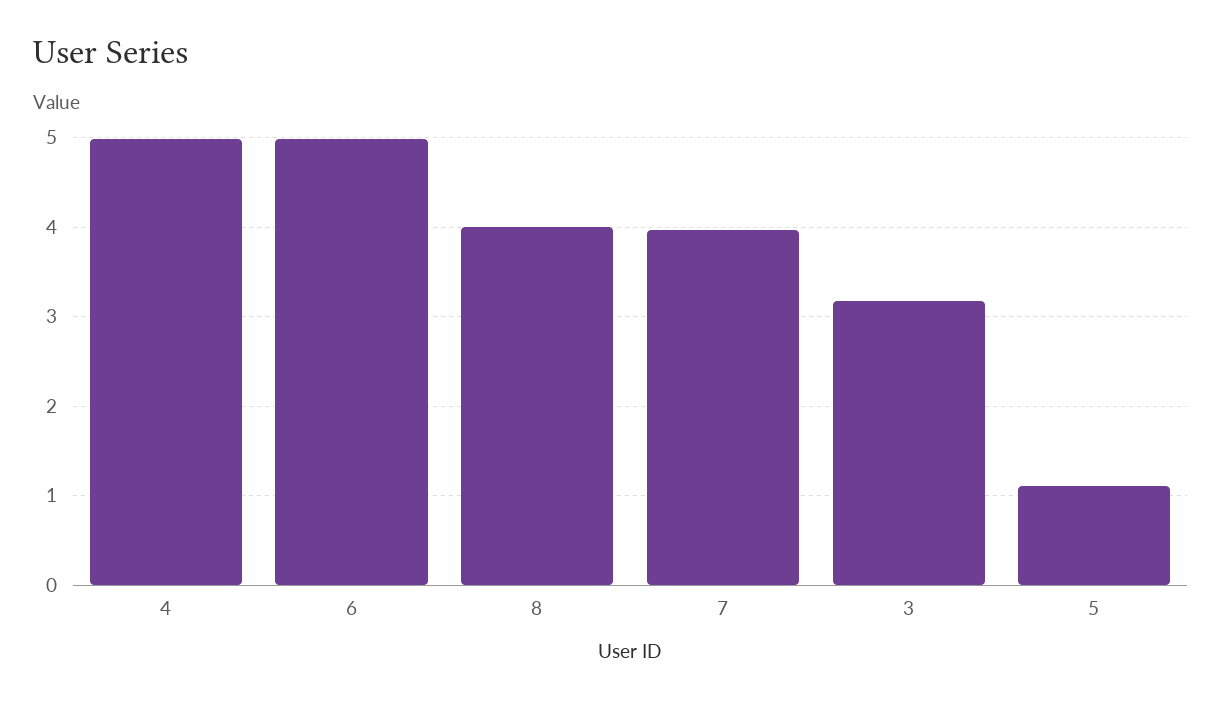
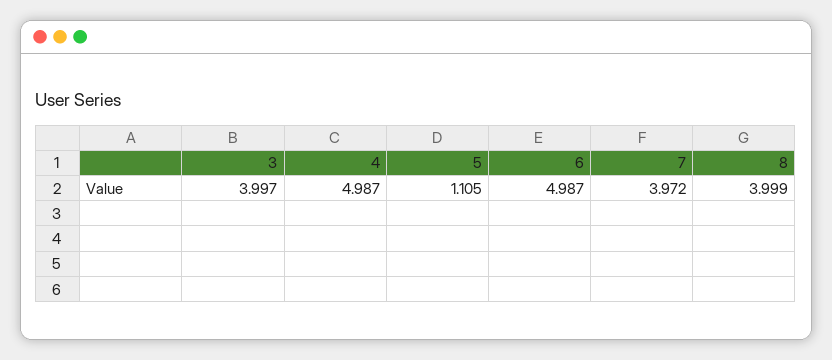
  {
    "4": 4.987,
    "6": 4.987,
    "8": 3.999,
    "7": 3.972,
-   "3": 3.2,
+   "3": 3.997,
    "5": 1.105
  }

